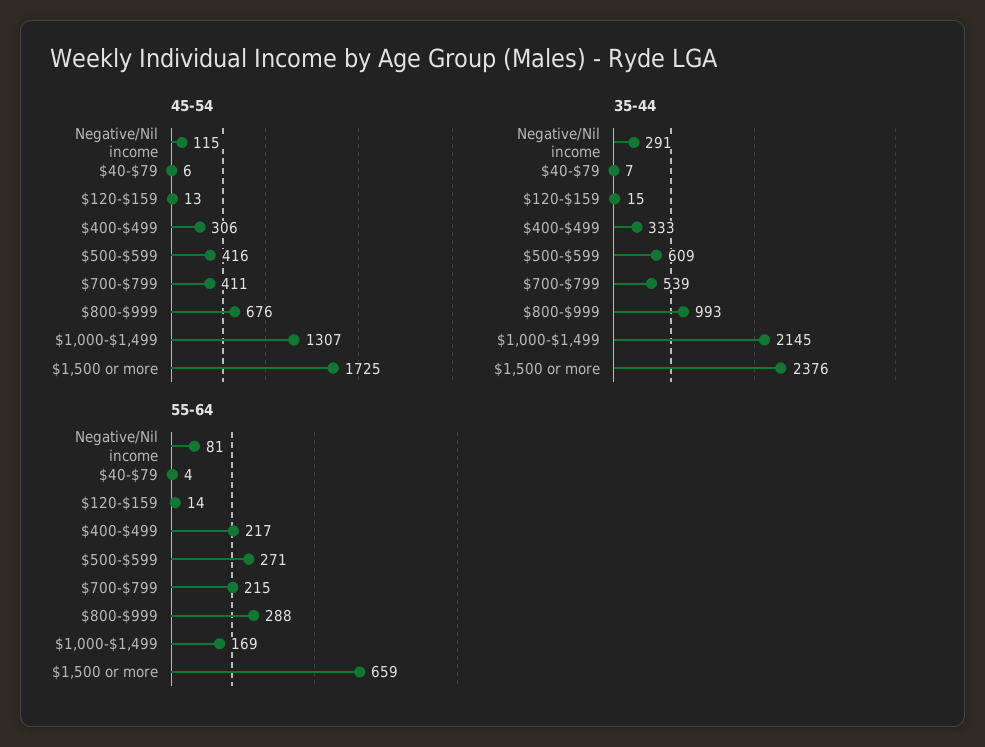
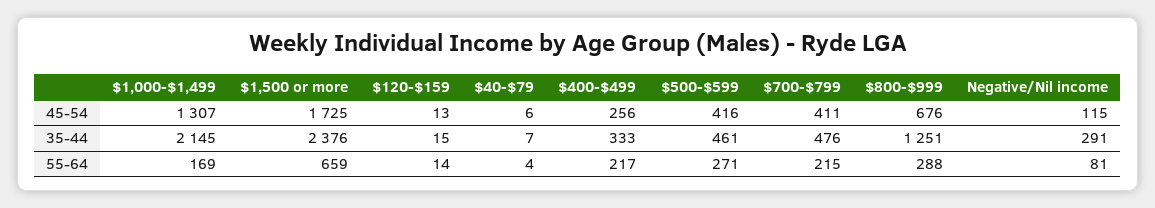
  {
    "45-54": {
      "Negative/Nil income": 115,
      "$40-$79": 6,
      "$120-$159": 13,
-     "$400-$499": 306,
+     "$400-$499": 256,
      "$500-$599": 416,
      "$700-$799": 411,
      "$800-$999": 676,
      "$1,000-$1,499": 1307,
      "$1,500 or more": 1725
    },
    "35-44": {
      "Negative/Nil income": 291,
      "$40-$79": 7,
      "$120-$159": 15,
      "$400-$499": 333,
-     "$500-$599": 609,
+     "$500-$599": 461,
-     "$700-$799": 539,
+     "$700-$799": 476,
-     "$800-$999": 993,
+     "$800-$999": 1251,
      "$1,000-$1,499": 2145,
      "$1,500 or more": 2376
    },
    "55-64": {
      "Negative/Nil income": 81,
      "$40-$79": 4,
      "$120-$159": 14,
      "$400-$499": 217,
      "$500-$599": 271,
      "$700-$799": 215,
      "$800-$999": 288,
      "$1,000-$1,499": 169,
      "$1,500 or more": 659
    }
  }

